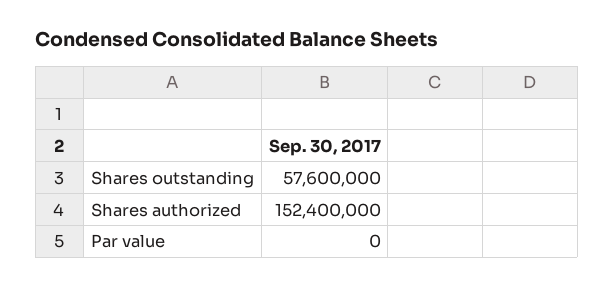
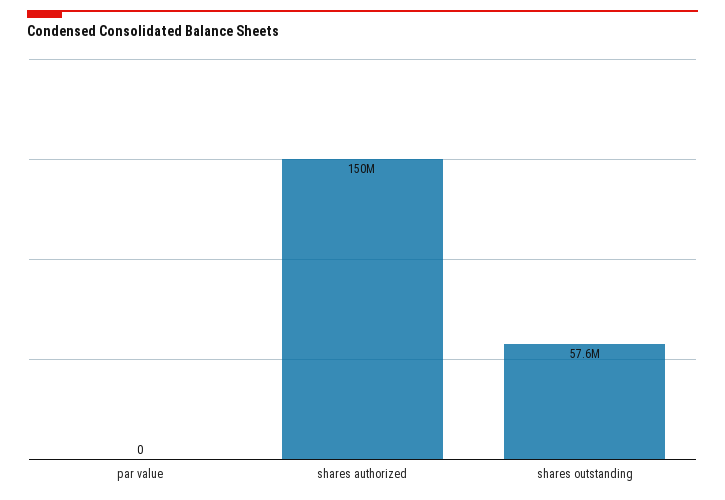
  {
    "Shares outstanding": 57600000,
-   "Shares authorized": 152400000,
+   "Shares authorized": 150000000,
    "Par value": 0
  }

